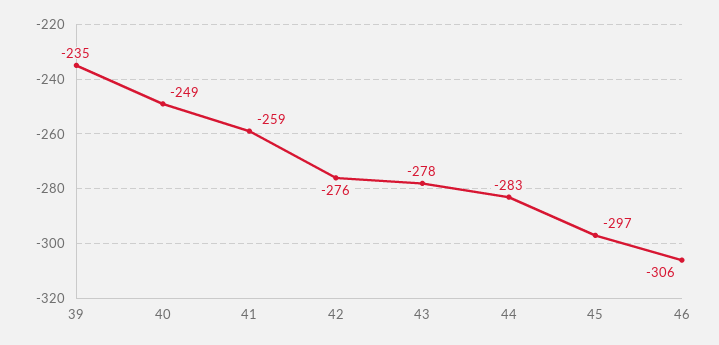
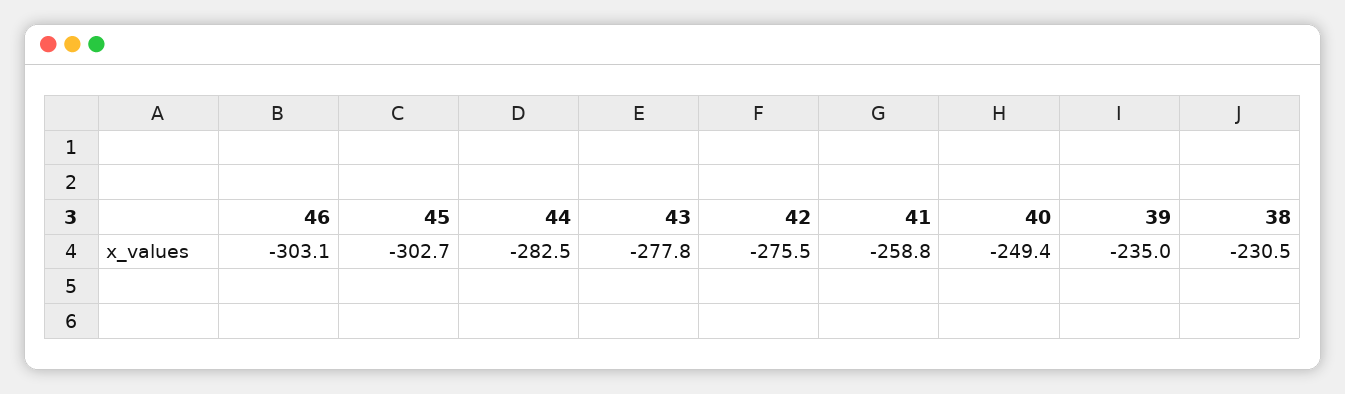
  {
    "39": -235,
    "40": -249.4,
    "41": -258.8,
    "42": -275.5,
    "43": -277.8,
    "44": -282.5,
-   "45": -297,
+   "45": -302.7,
-   "46": -306
+   "46": -303.1,
+   "38": -230.5
  }

